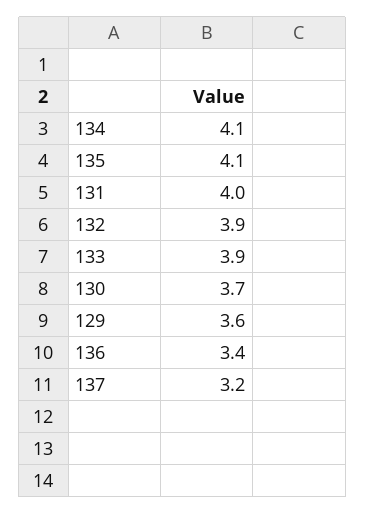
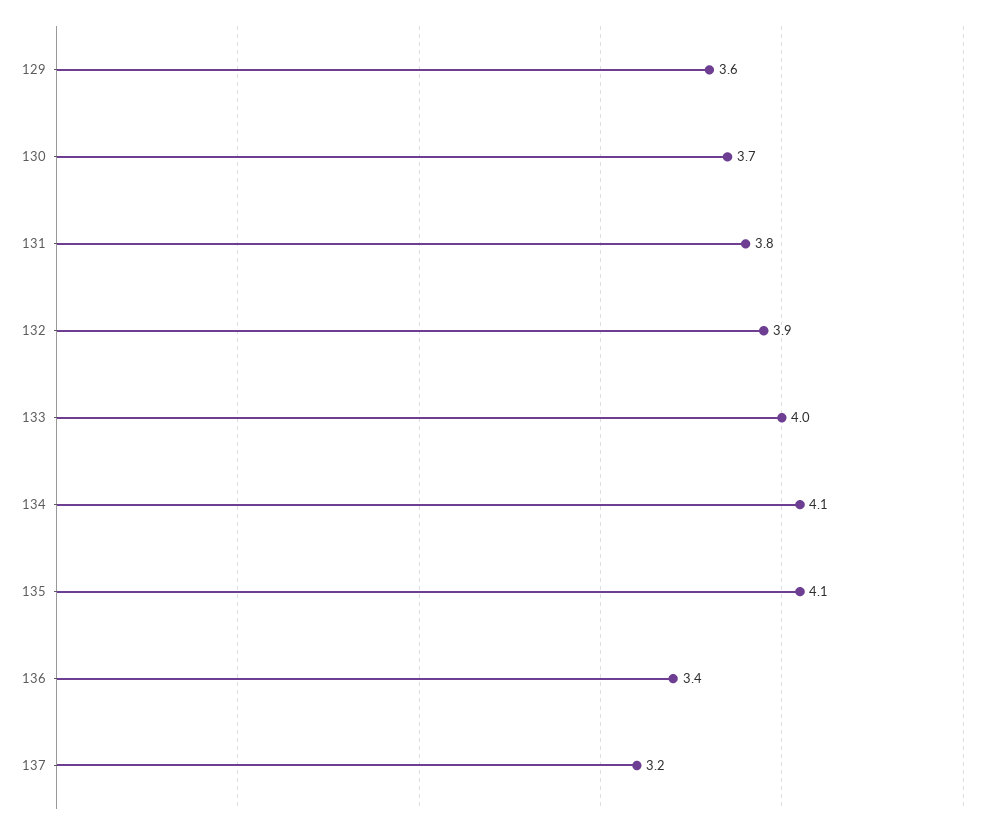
  {
    "134": 4.1,
    "135": 4.1,
-   "131": 4,
+   "131": 3.8,
    "132": 3.9,
-   "133": 3.9,
+   "133": 4,
    "130": 3.7,
    "129": 3.6,
    "136": 3.4,
    "137": 3.2
  }

